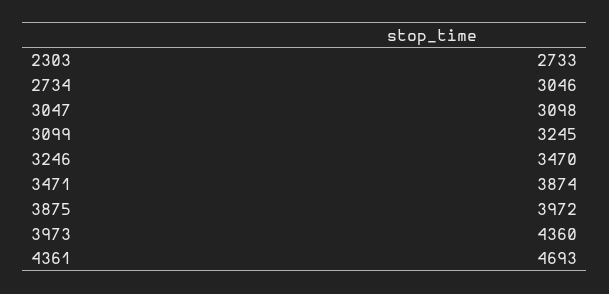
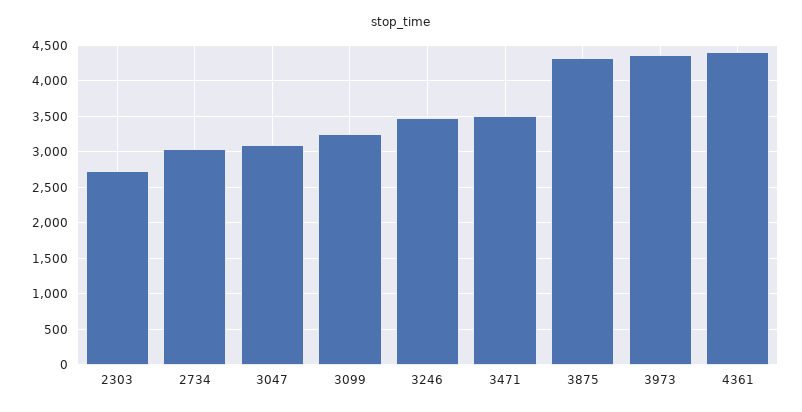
  {
    "2303": 2733,
    "2734": 3046,
    "3047": 3098,
    "3099": 3245,
    "3246": 3470,
-   "3471": 3874,
+   "3471": 3500,
-   "3875": 3972,
+   "3875": 4300,
    "3973": 4360,
-   "4361": 4693
+   "4361": 4400
  }

